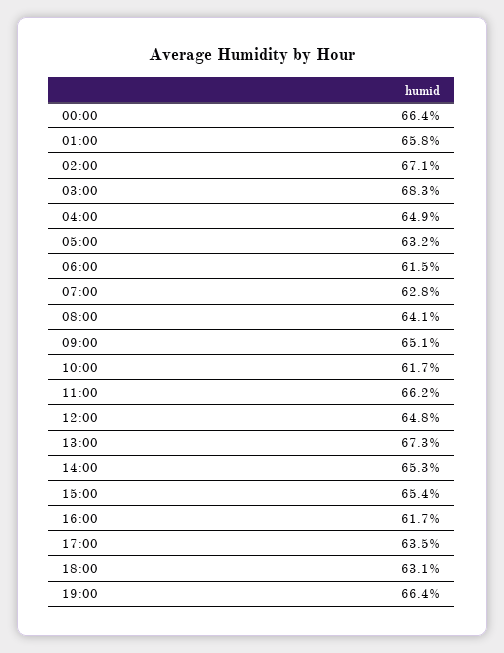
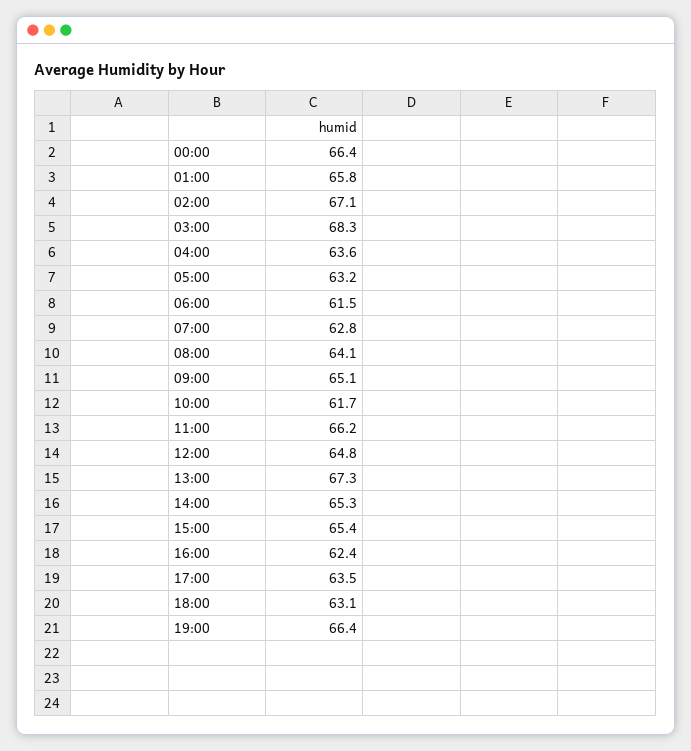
  {
    "00:00": 66.4,
    "01:00": 65.8,
    "02:00": 67.1,
    "03:00": 68.3,
-   "04:00": 64.9,
+   "04:00": 63.6,
    "05:00": 63.2,
    "06:00": 61.5,
    "07:00": 62.8,
    "08:00": 64.1,
    "09:00": 65.1,
    "10:00": 61.7,
    "11:00": 66.2,
    "12:00": 64.8,
    "13:00": 67.3,
    "14:00": 65.3,
    "15:00": 65.4,
-   "16:00": 61.7,
+   "16:00": 62.4,
    "17:00": 63.5,
    "18:00": 63.1,
    "19:00": 66.4
  }

